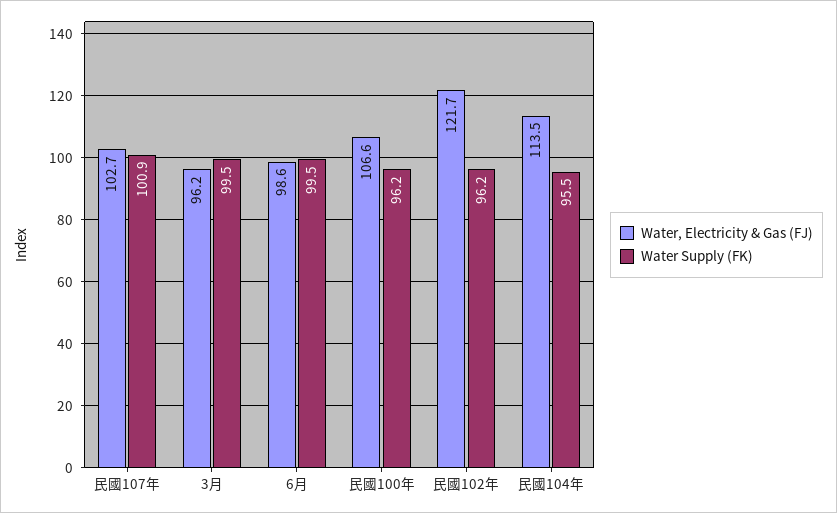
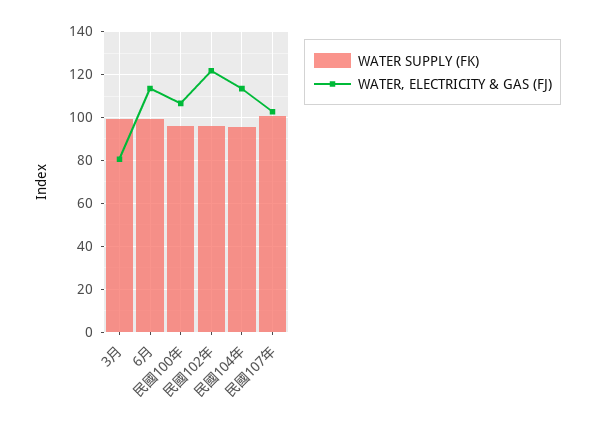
  {
    "Water, Electricity & Gas (FJ)": {
      "民國107年": 102.7,
-     "3月": 96.2,
+     "3月": 80,
-     "6月": 98.6,
+     "6月": 115,
      "民國100年": 106.6,
      "民國102年": 121.7,
      "民國104年": 113.5
    },
    "Water Supply (FK)": {
      "民國107年": 100.9,
      "3月": 99.5,
      "6月": 99.5,
      "民國100年": 96.2,
      "民國102年": 96.2,
      "民國104年": 95.5
    }
  }

